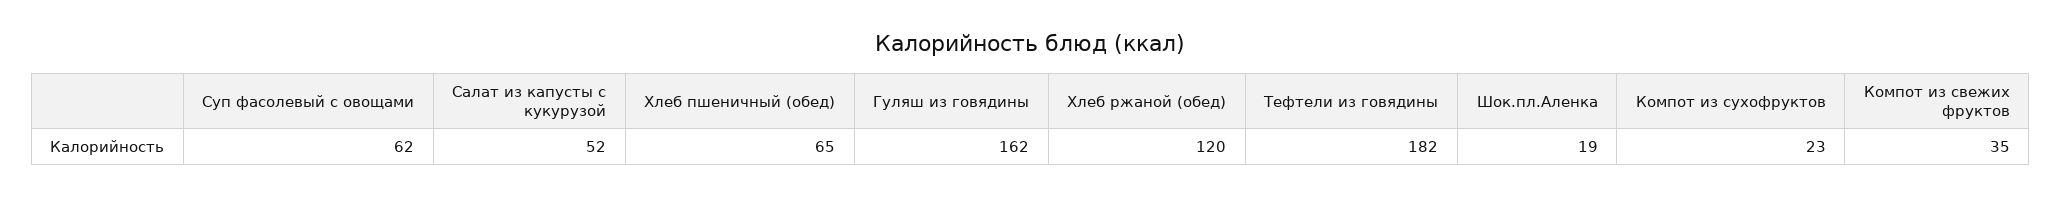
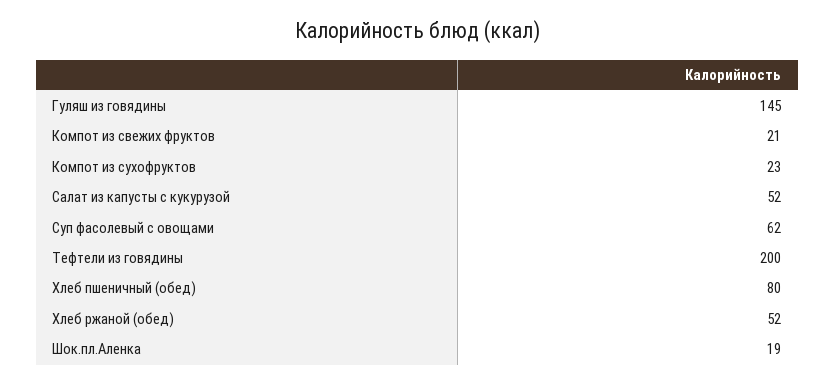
  {
    "Суп фасолевый с овощами": 62,
    "Салат из капусты с кукурузой": 52,
-   "Хлеб пшеничный (обед)": 65,
+   "Хлеб пшеничный (обед)": 80,
-   "Гуляш из говядины": 162,
+   "Гуляш из говядины": 145,
-   "Хлеб ржаной (обед)": 120,
+   "Хлеб ржаной (обед)": 52,
-   "Тефтели из говядины": 182,
+   "Тефтели из говядины": 200,
    "Шок.пл.Аленка": 19,
    "Компот из сухофруктов": 23,
-   "Компот из свежих фруктов": 35
+   "Компот из свежих фруктов": 21
  }

